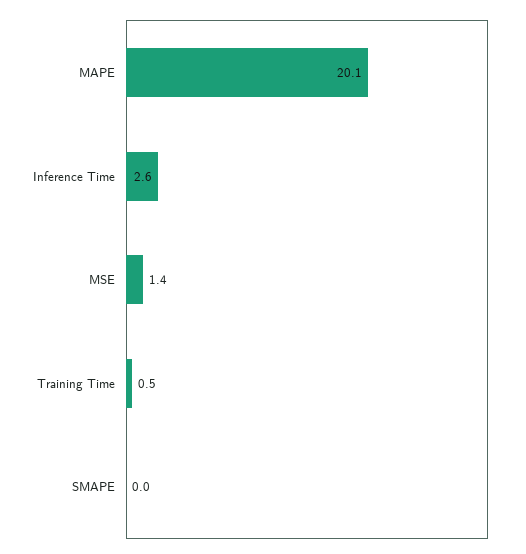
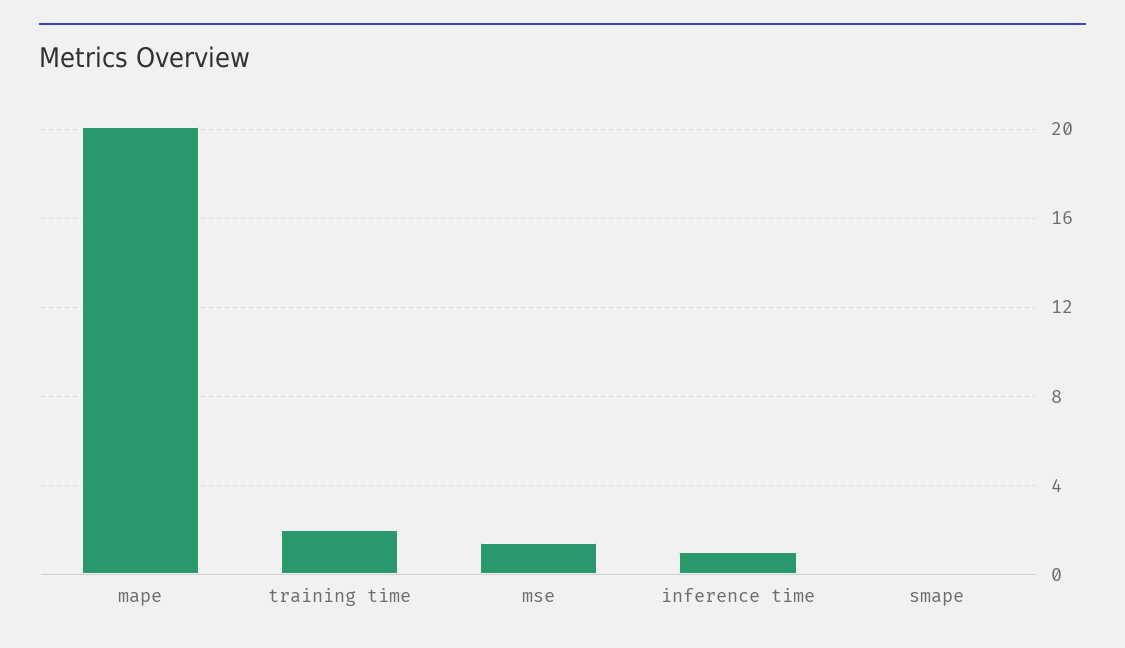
  {
    "MAPE": 20.1,
-   "Inference Time": 2.6,
+   "Inference Time": 1,
    "MSE": 1.4,
-   "Training Time": 0.5,
+   "Training Time": 2,
    "SMAPE": 0
  }

